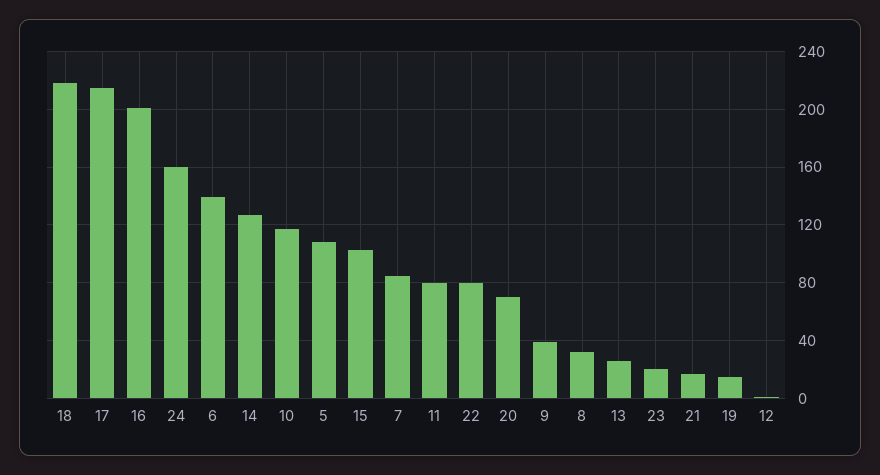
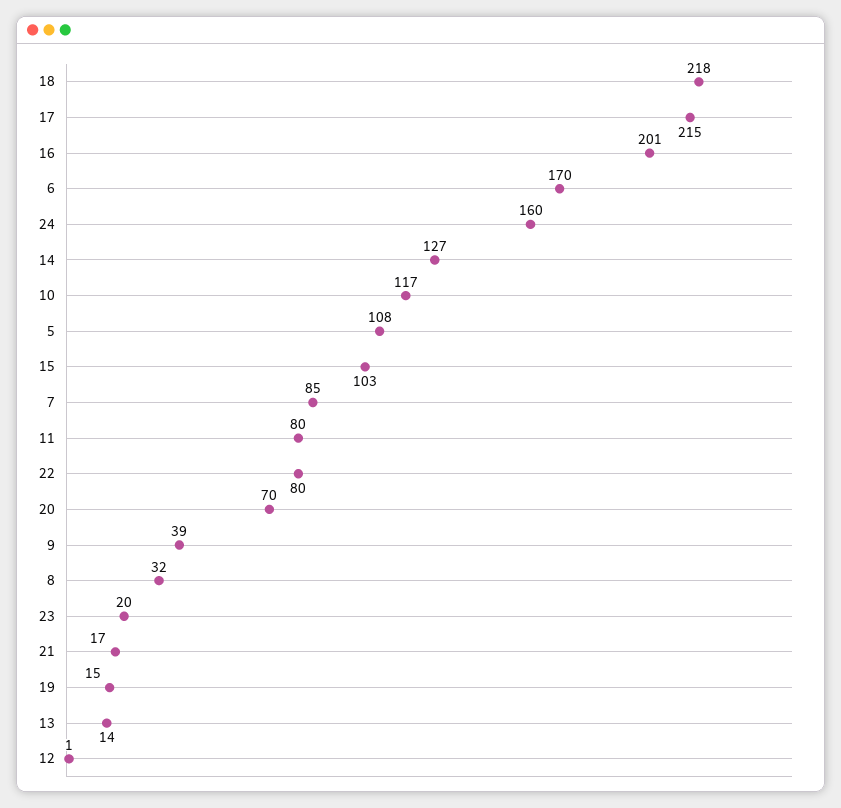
  {
    "18": 218,
    "17": 215,
    "16": 201,
    "24": 160,
-   "6": 140,
+   "6": 170,
    "14": 127,
    "10": 117,
    "5": 108,
    "15": 103,
    "7": 85,
    "11": 80,
    "22": 80,
    "20": 70,
    "9": 39,
    "8": 32,
-   "13": 25,
+   "13": 14,
    "23": 20,
    "21": 17,
    "19": 15,
    "12": 1
  }

